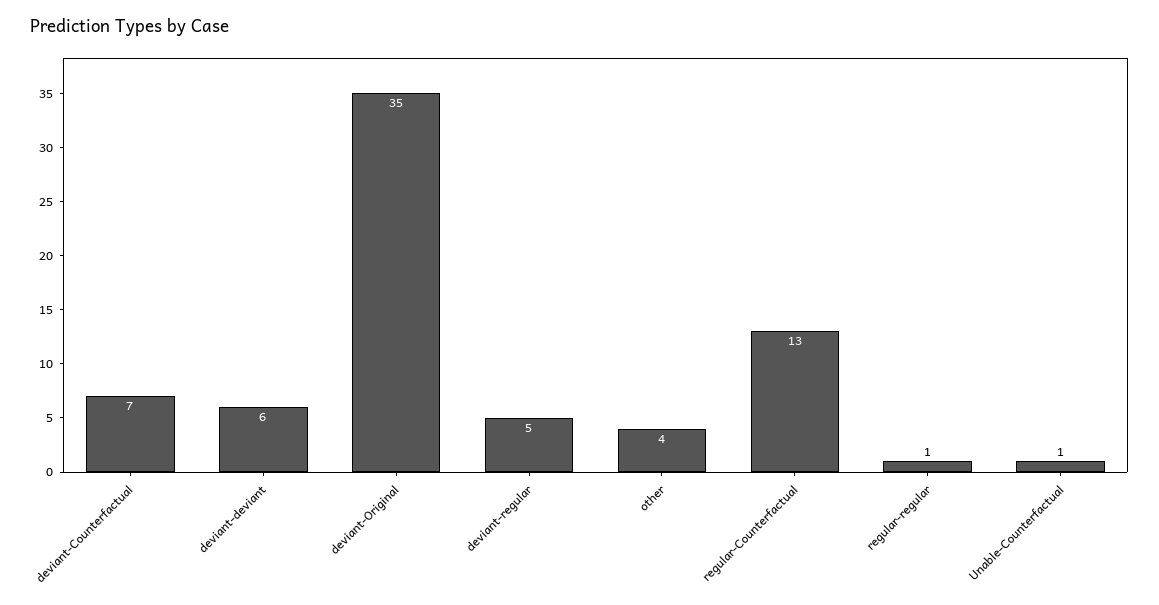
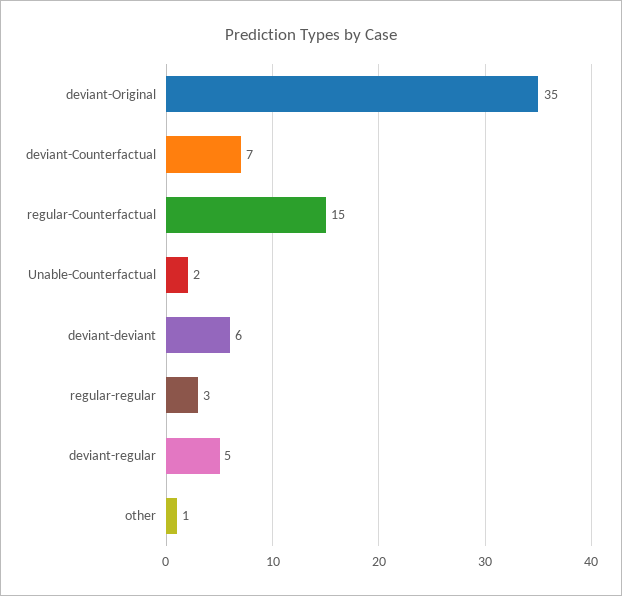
  {
    "deviant-Counterfactual": 7,
    "deviant-deviant": 6,
    "deviant-Original": 35,
    "deviant-regular": 5,
-   "other": 4,
+   "other": 1,
-   "regular-Counterfactual": 13,
+   "regular-Counterfactual": 15,
-   "regular-regular": 1,
+   "regular-regular": 3,
-   "Unable-Counterfactual": 1
+   "Unable-Counterfactual": 2
  }

